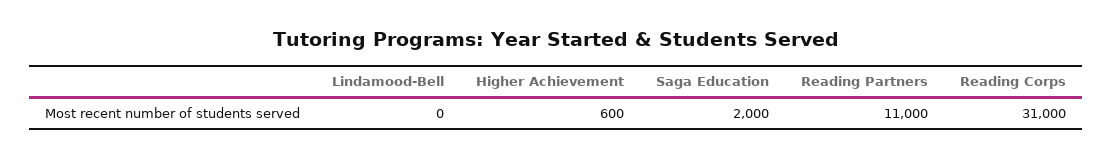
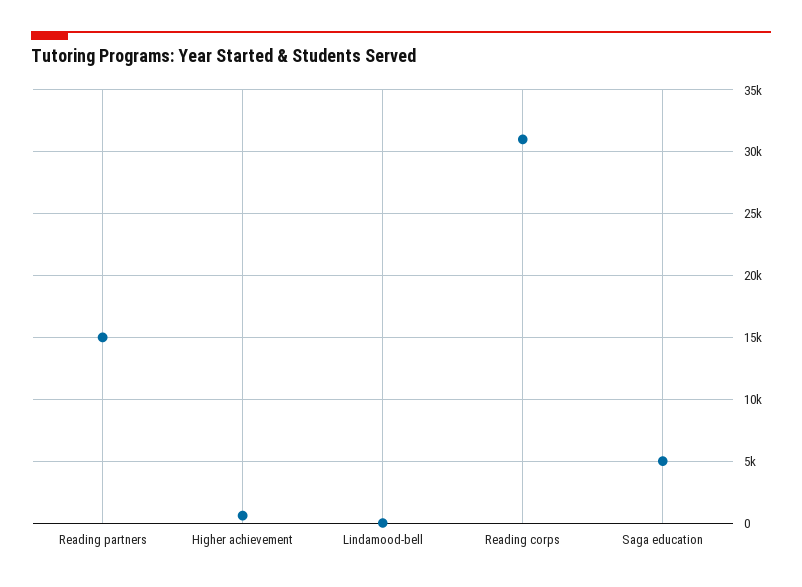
  {
    "Lindamood-Bell": 0,
    "Higher Achievement": 600,
-   "Saga Education": 2000,
+   "Saga Education": 5000,
-   "Reading Partners": 11000,
+   "Reading Partners": 15000,
    "Reading Corps": 31000
  }

